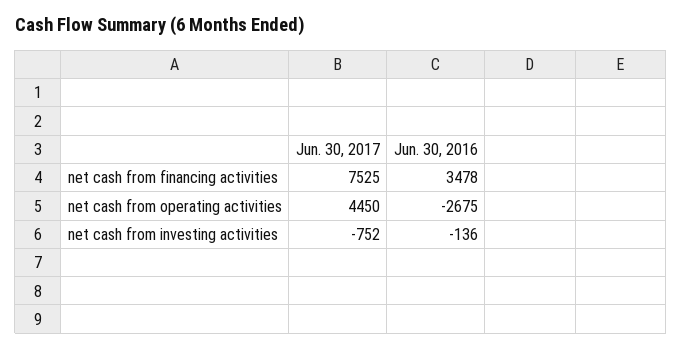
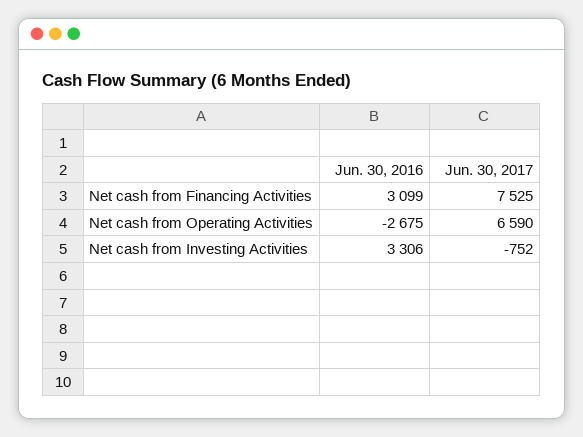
  {
    "Jun. 30, 2017": {
      "net cash from financing activities": 7525,
-     "net cash from operating activities": 4450,
+     "net cash from operating activities": 6590,
      "net cash from investing activities": -752
    },
    "Jun. 30, 2016": {
-     "net cash from financing activities": 3478,
+     "net cash from financing activities": 3099,
      "net cash from operating activities": -2675,
-     "net cash from investing activities": -136
+     "net cash from investing activities": 3306
    }
  }

